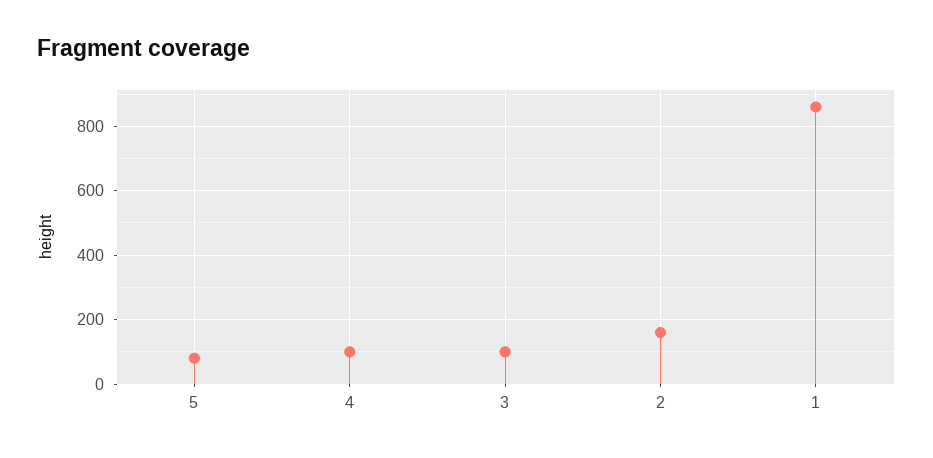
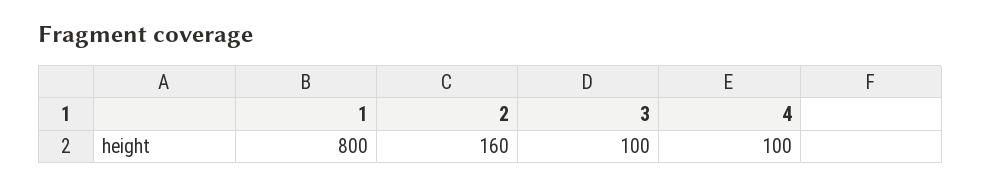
  {
-   "5": 80,
    "4": 100,
    "3": 100,
    "2": 160,
-   "1": 860
+   "1": 800
  }

